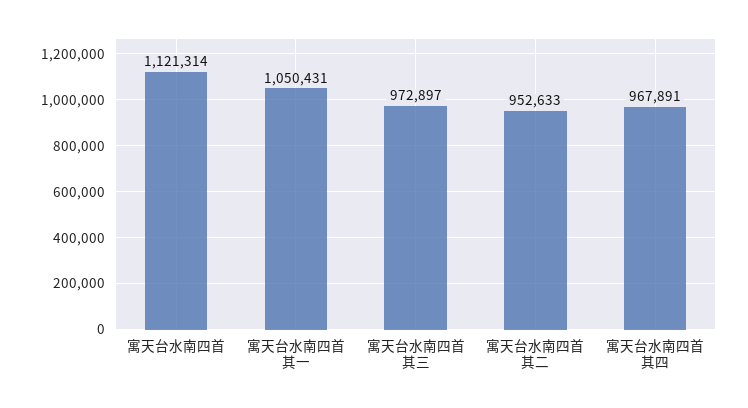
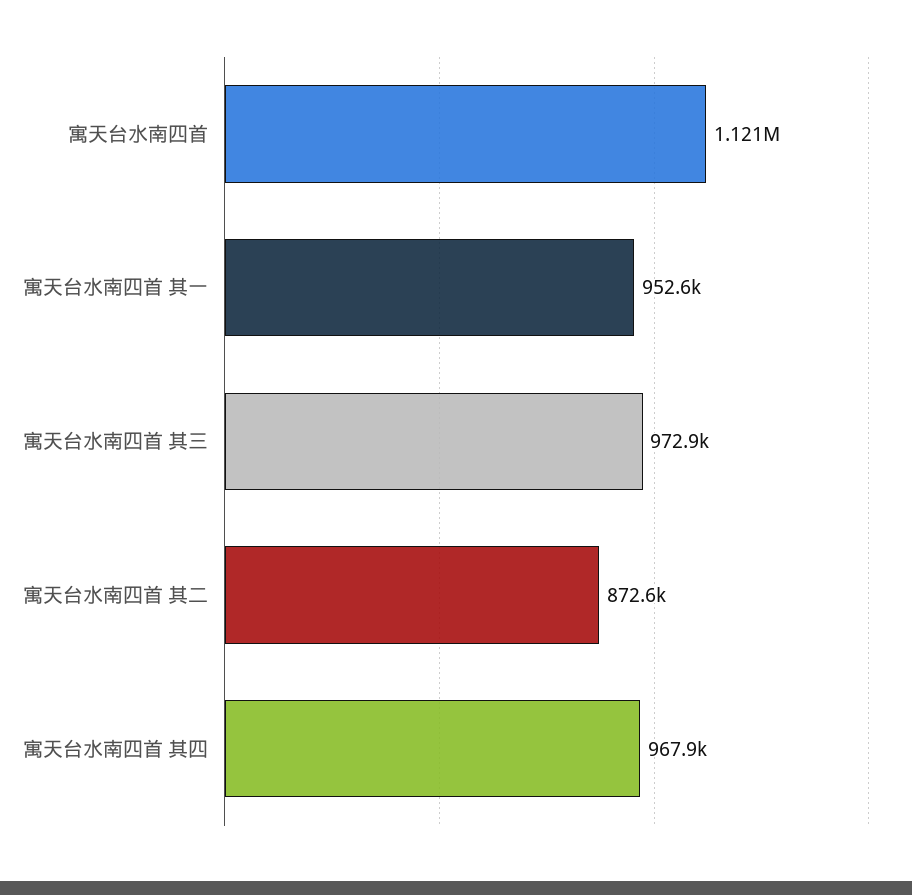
  {
    "寓天台水南四首": 1121314,
-   "寓天台水南四首 其一": 1050431,
+   "寓天台水南四首 其一": 952600,
    "寓天台水南四首 其三": 972897,
-   "寓天台水南四首 其二": 952633,
+   "寓天台水南四首 其二": 872600,
    "寓天台水南四首 其四": 967891
  }

